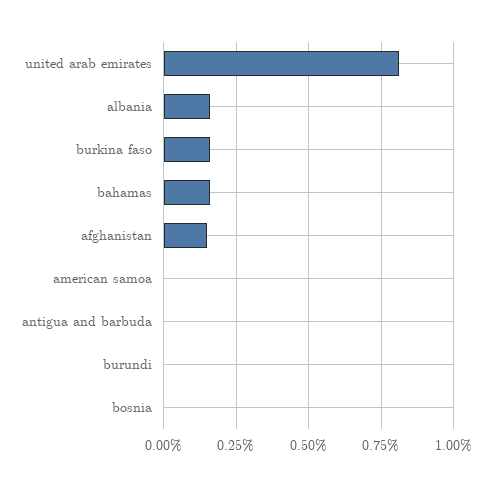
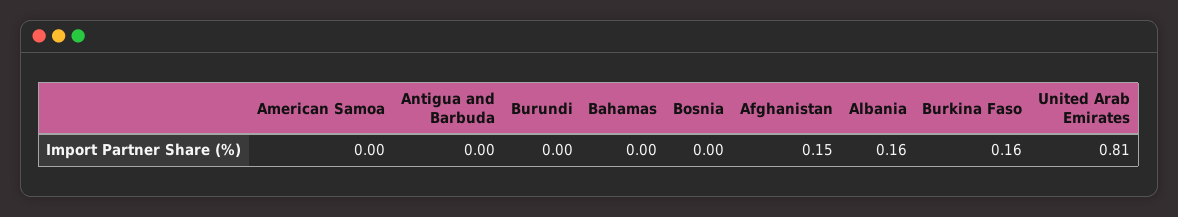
  {
    "united arab emirates": 0.81,
    "albania": 0.16,
    "burkina faso": 0.16,
-   "bahamas": 0.15,
+   "bahamas": 0,
    "afghanistan": 0.15,
    "american samoa": 0,
    "antigua and barbuda": 0,
    "burundi": 0,
    "bosnia": 0
  }

